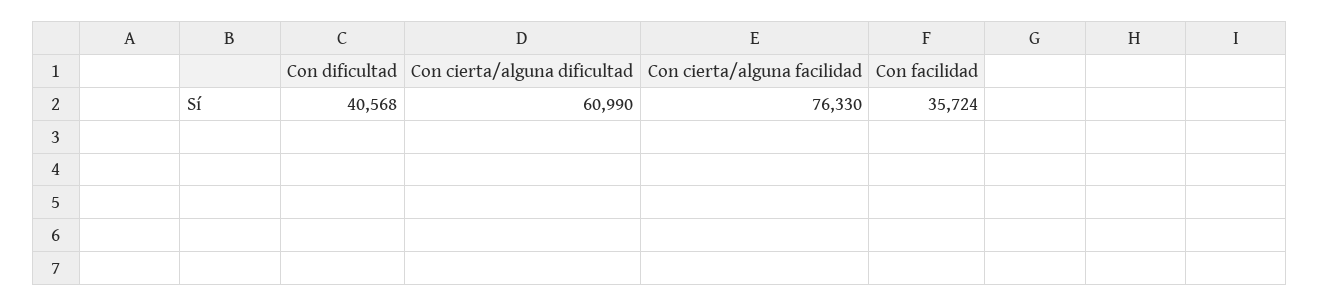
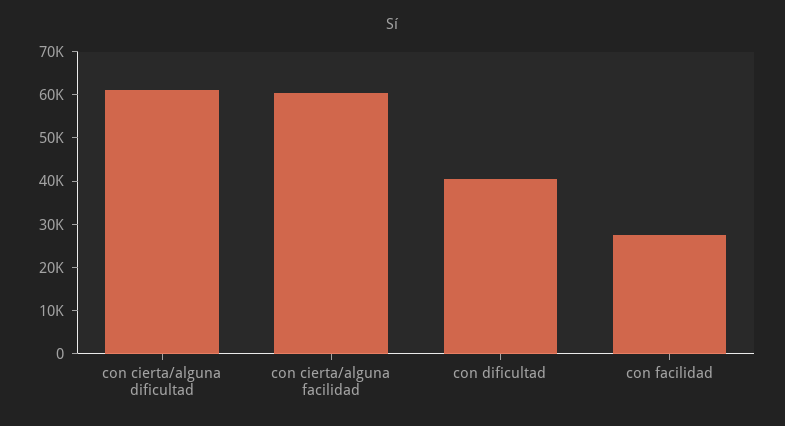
  {
    "Con dificultad": 40568,
    "Con cierta/alguna dificultad": 60990,
-   "Con cierta/alguna facilidad": 76330,
+   "Con cierta/alguna facilidad": 60000,
-   "Con facilidad": 35724
+   "Con facilidad": 28000
  }

